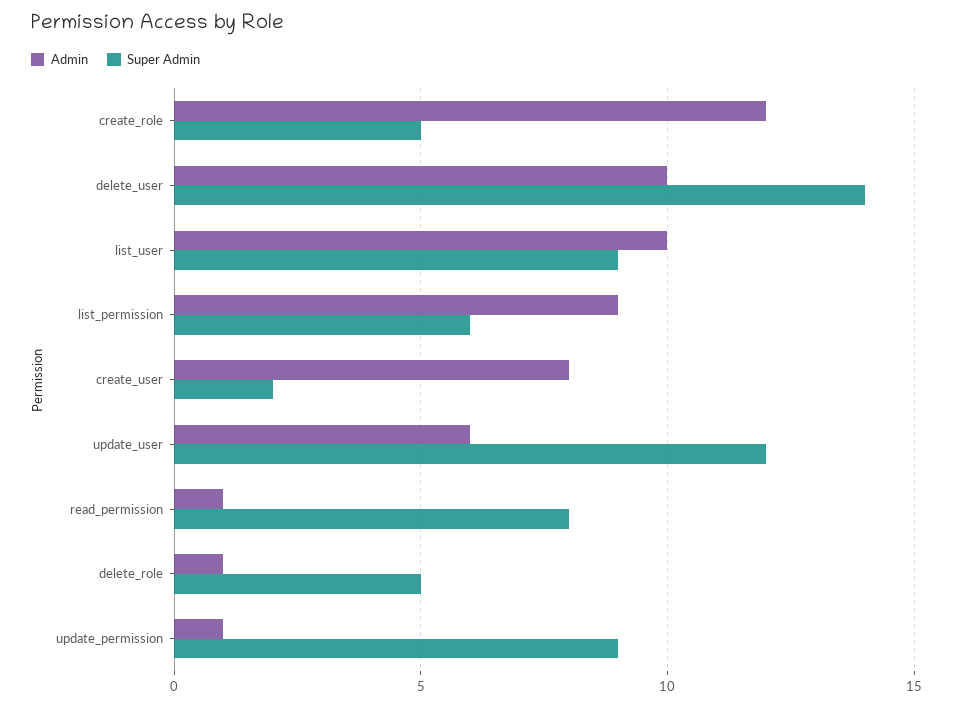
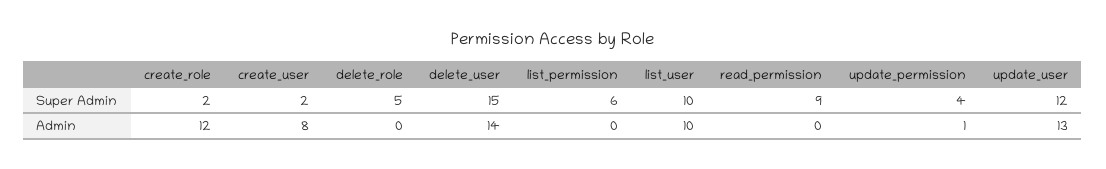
  {
    "Admin": {
      "create_role": 12,
-     "delete_user": 10,
+     "delete_user": 14,
      "list_user": 10,
-     "list_permission": 9,
+     "list_permission": 0,
      "create_user": 8,
-     "update_user": 6,
+     "update_user": 13,
-     "read_permission": 1,
+     "read_permission": 0,
-     "delete_role": 1,
+     "delete_role": 0,
      "update_permission": 1
    },
    "Super Admin": {
-     "create_role": 5,
+     "create_role": 2,
-     "delete_user": 14,
+     "delete_user": 15,
-     "list_user": 9,
+     "list_user": 10,
      "list_permission": 6,
      "create_user": 2,
      "update_user": 12,
-     "read_permission": 8,
+     "read_permission": 9,
      "delete_role": 5,
-     "update_permission": 9
+     "update_permission": 4
    }
  }

